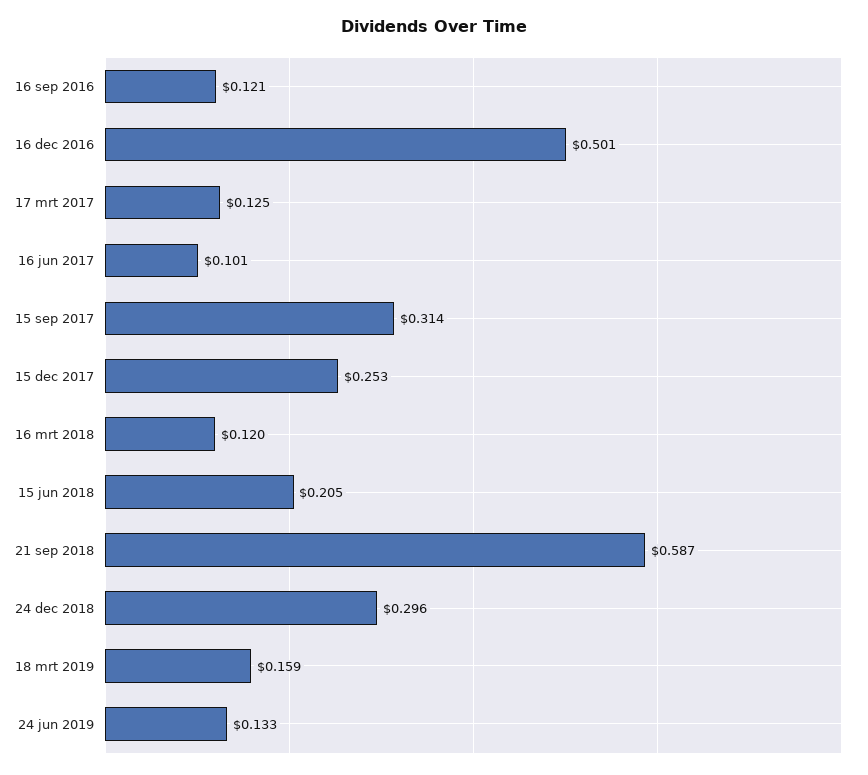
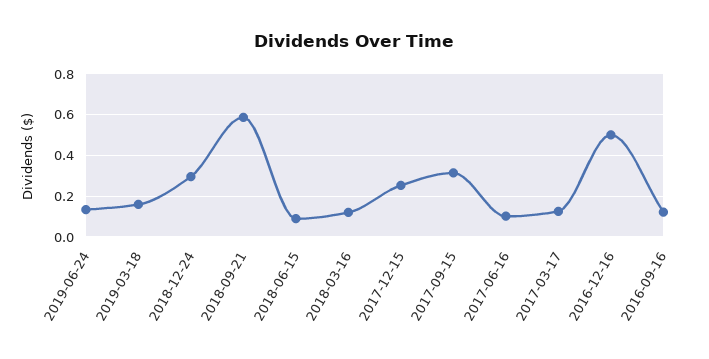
  {
    "16 sep 2016": 0.121,
    "16 dec 2016": 0.501,
    "17 mrt 2017": 0.125,
    "16 jun 2017": 0.101,
    "15 sep 2017": 0.314,
    "15 dec 2017": 0.253,
    "16 mrt 2018": 0.12,
-   "15 jun 2018": 0.205,
+   "15 jun 2018": 0.1,
    "21 sep 2018": 0.587,
    "24 dec 2018": 0.296,
    "18 mrt 2019": 0.159,
    "24 jun 2019": 0.133
  }

